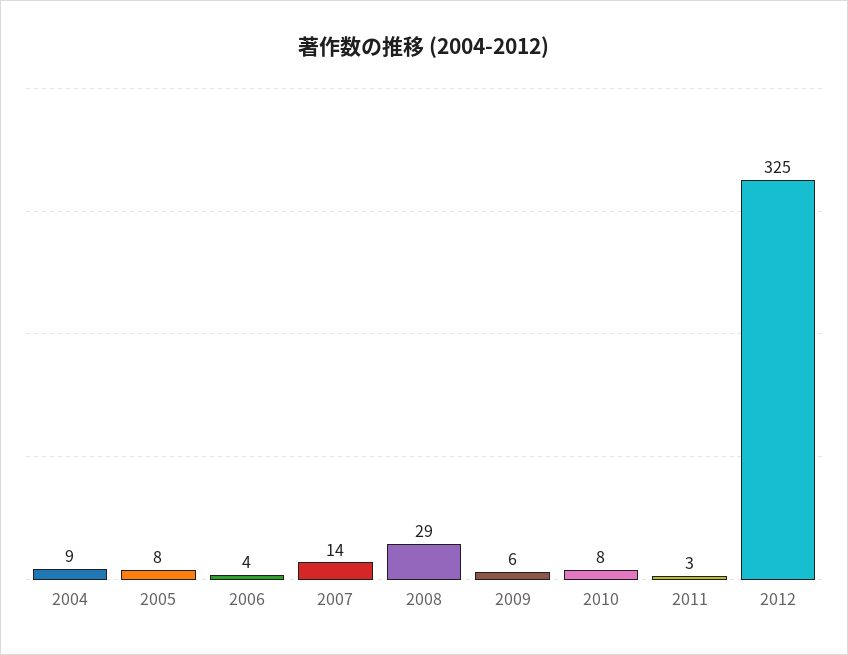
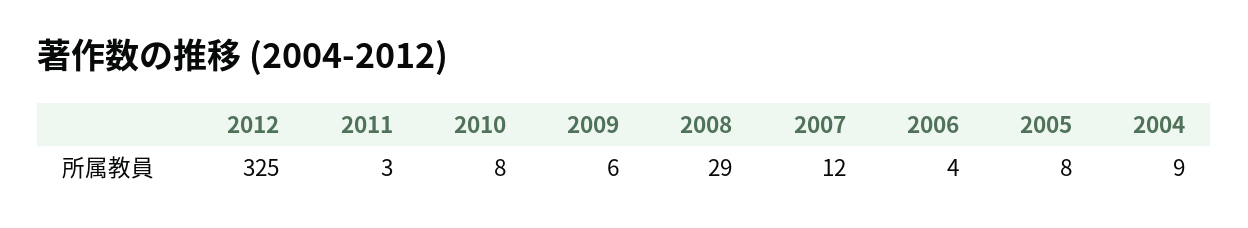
  {
    "2004": 9,
    "2005": 8,
    "2006": 4,
-   "2007": 14,
+   "2007": 12,
    "2008": 29,
    "2009": 6,
    "2010": 8,
    "2011": 3,
    "2012": 325
  }

